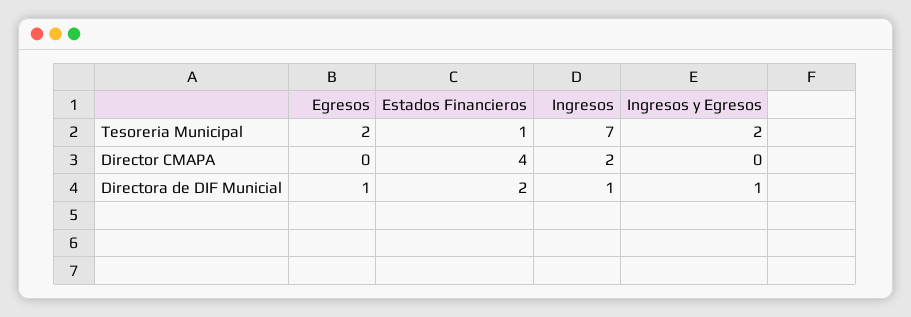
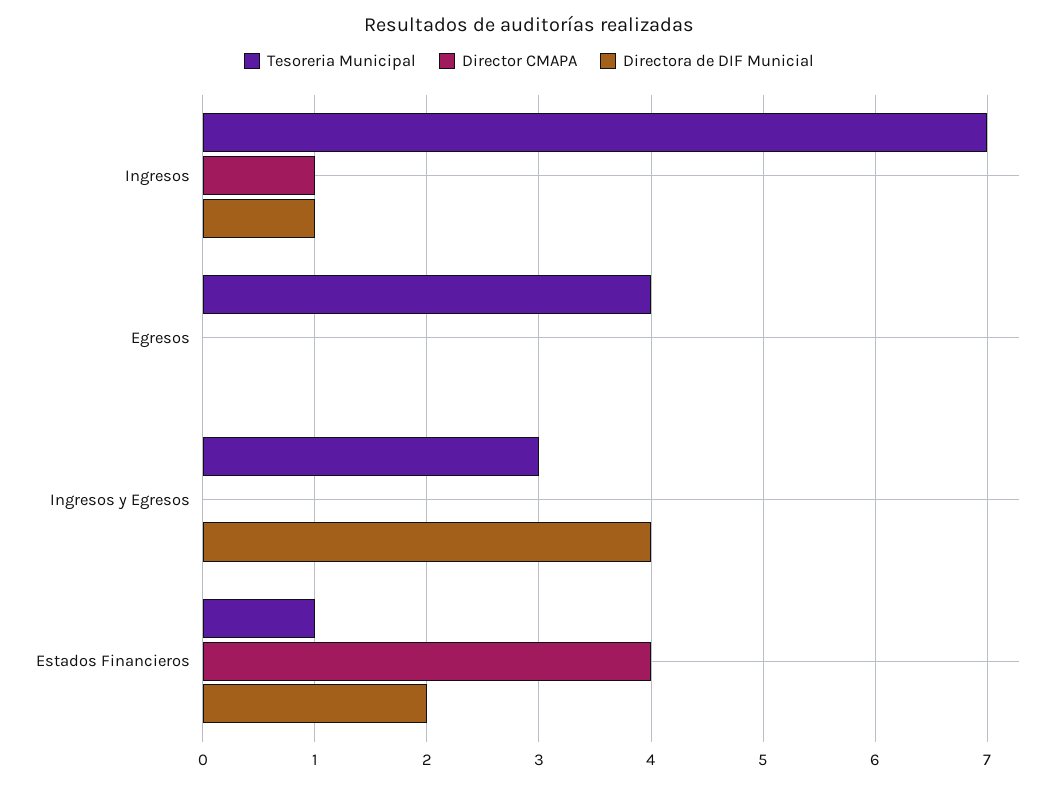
  {
    "Tesoreria Municipal": {
-     "Egresos": 2,
+     "Egresos": 4,
      "Estados Financieros": 1,
      "Ingresos": 7,
-     "Ingresos y Egresos": 2
+     "Ingresos y Egresos": 3
    },
    "Director CMAPA": {
      "Egresos": 0,
      "Estados Financieros": 4,
-     "Ingresos": 2,
+     "Ingresos": 1,
      "Ingresos y Egresos": 0
    },
    "Directora de DIF Municial": {
-     "Egresos": 1,
+     "Egresos": 0,
      "Estados Financieros": 2,
      "Ingresos": 1,
-     "Ingresos y Egresos": 1
+     "Ingresos y Egresos": 4
    }
  }

